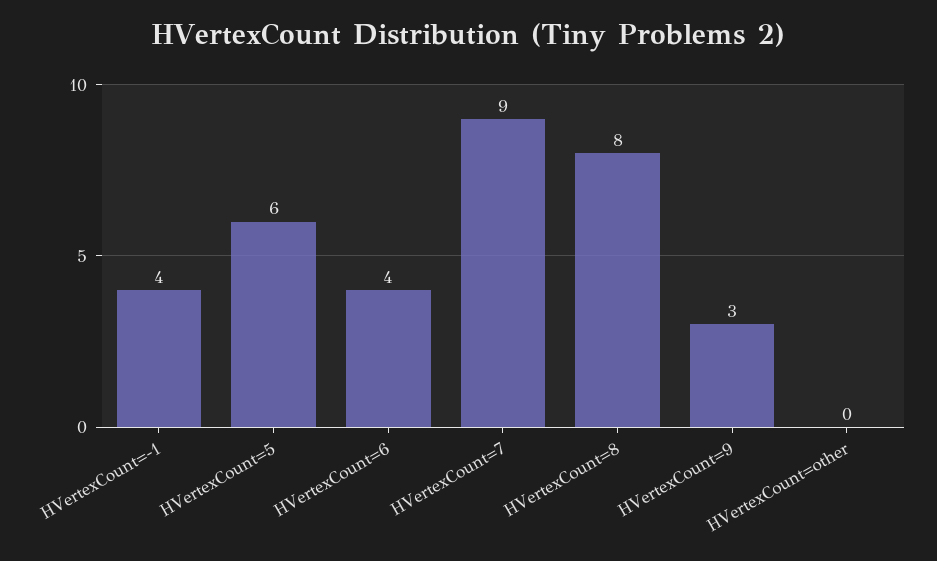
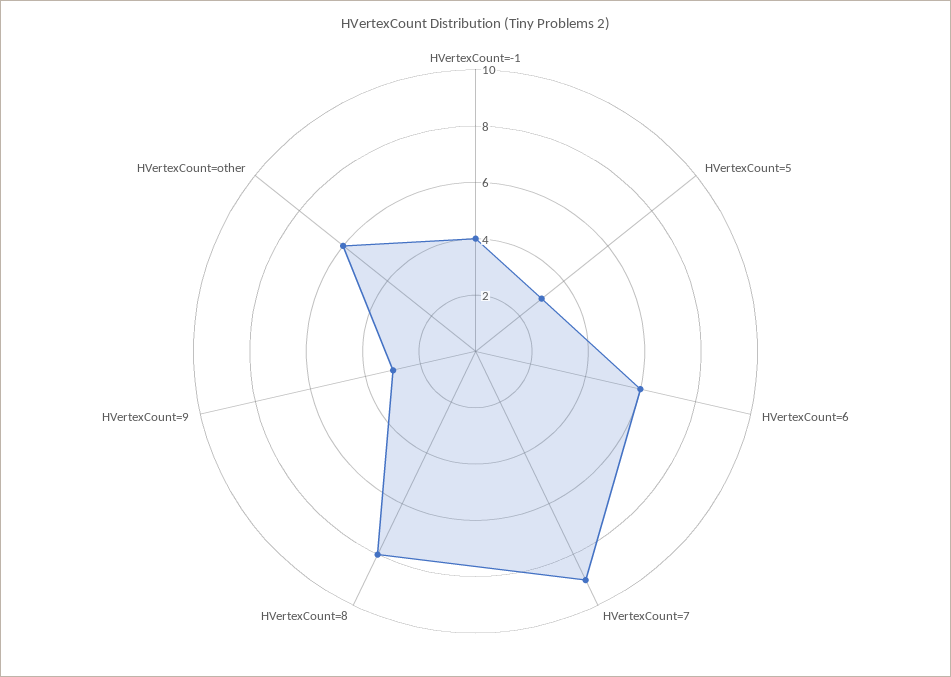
  {
    "HVertexCount=-1": 4,
-   "HVertexCount=5": 6,
+   "HVertexCount=5": 3,
-   "HVertexCount=6": 4,
+   "HVertexCount=6": 6,
    "HVertexCount=7": 9,
    "HVertexCount=8": 8,
    "HVertexCount=9": 3,
-   "HVertexCount=other": 0
+   "HVertexCount=other": 6
  }

